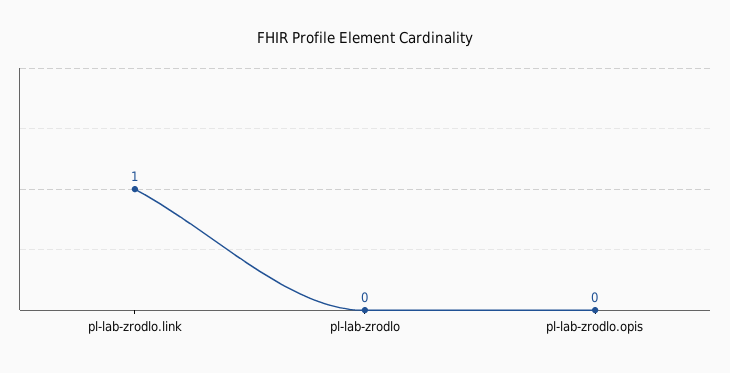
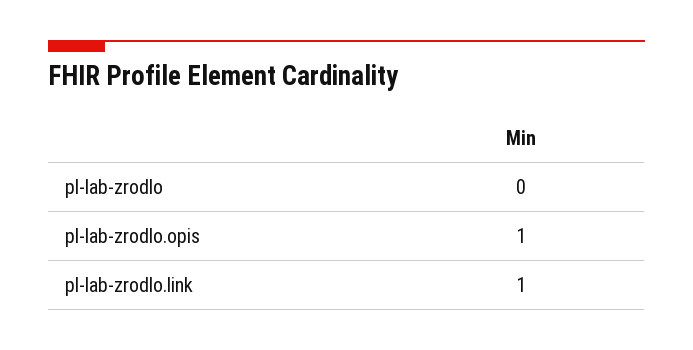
  {
    "pl-lab-zrodlo.link": 1,
    "pl-lab-zrodlo": 0,
-   "pl-lab-zrodlo.opis": 0
+   "pl-lab-zrodlo.opis": 1
  }

